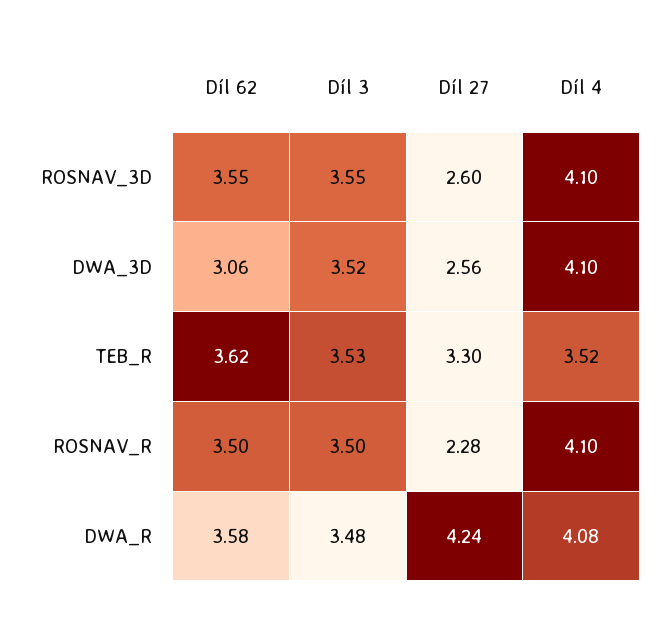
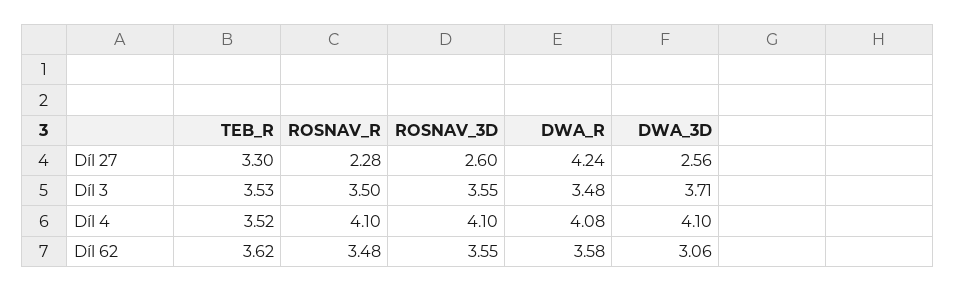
  {
    "Díl 62": {
      "ROSNAV_3D": 3.55,
      "DWA_3D": 3.06,
      "TEB_R": 3.62,
-     "ROSNAV_R": 3.5,
+     "ROSNAV_R": 3.48,
      "DWA_R": 3.58
    },
    "Díl 3": {
      "ROSNAV_3D": 3.55,
-     "DWA_3D": 3.52,
+     "DWA_3D": 3.71,
      "TEB_R": 3.53,
      "ROSNAV_R": 3.5,
      "DWA_R": 3.48
    },
    "Díl 27": {
      "ROSNAV_3D": 2.6,
      "DWA_3D": 2.56,
      "TEB_R": 3.3,
      "ROSNAV_R": 2.28,
      "DWA_R": 4.24
    },
    "Díl 4": {
      "ROSNAV_3D": 4.1,
      "DWA_3D": 4.1,
      "TEB_R": 3.52,
      "ROSNAV_R": 4.1,
      "DWA_R": 4.08
    }
  }

